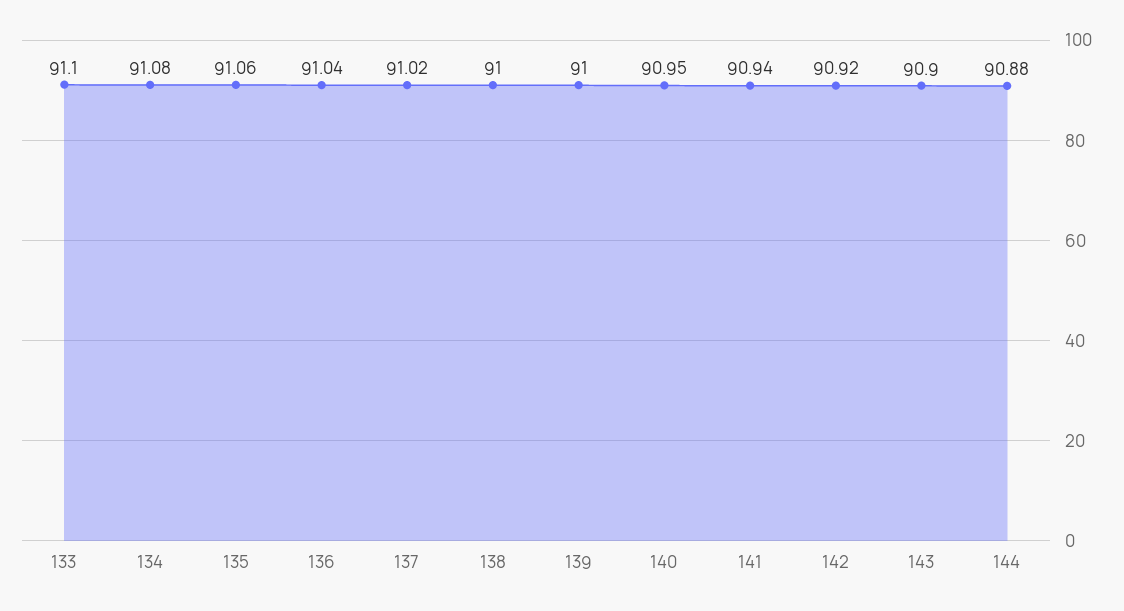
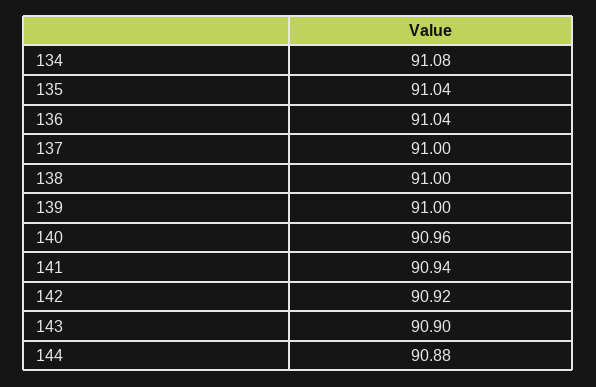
  {
-   "133": 91.1,
    "134": 91.08,
-   "135": 91.06,
+   "135": 91.04,
    "136": 91.04,
-   "137": 91.02,
+   "137": 91,
    "138": 91,
    "139": 91,
-   "140": 90.95,
+   "140": 90.96,
    "141": 90.94,
    "142": 90.92,
    "143": 90.9,
    "144": 90.88
  }

